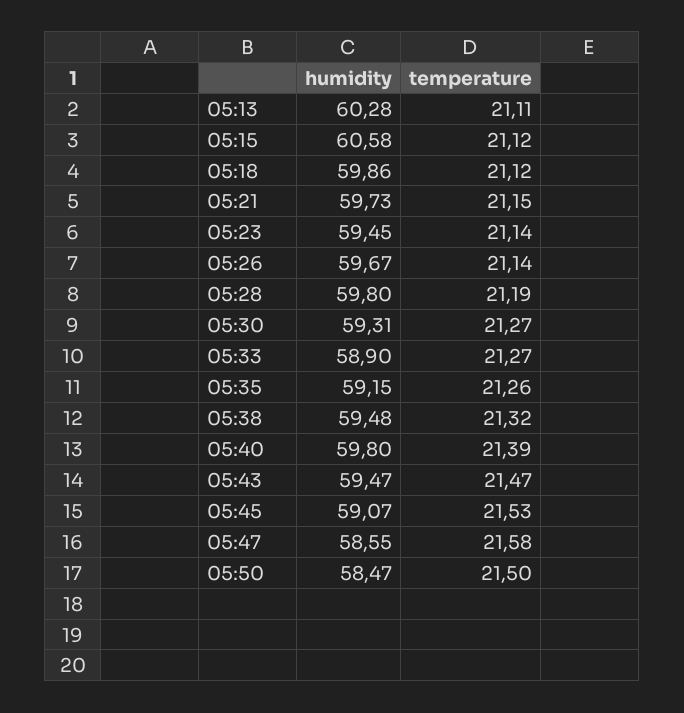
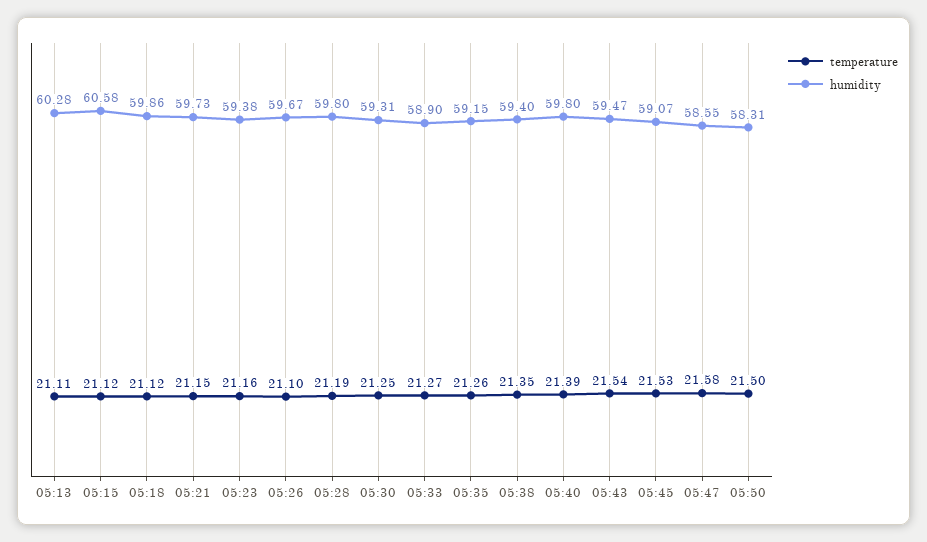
  {
    "humidity": {
      "05:13": 60.28,
      "05:15": 60.58,
      "05:18": 59.86,
      "05:21": 59.73,
-     "05:23": 59.45,
+     "05:23": 59.38,
      "05:26": 59.67,
      "05:28": 59.8,
      "05:30": 59.31,
      "05:33": 58.9,
      "05:35": 59.15,
-     "05:38": 59.48,
+     "05:38": 59.4,
      "05:40": 59.8,
      "05:43": 59.47,
      "05:45": 59.07,
      "05:47": 58.55,
-     "05:50": 58.47
+     "05:50": 58.31
    },
    "temperature": {
      "05:13": 21.11,
      "05:15": 21.12,
      "05:18": 21.12,
      "05:21": 21.15,
-     "05:23": 21.14,
+     "05:23": 21.16,
-     "05:26": 21.14,
+     "05:26": 21.1,
      "05:28": 21.19,
-     "05:30": 21.27,
+     "05:30": 21.25,
      "05:33": 21.27,
      "05:35": 21.26,
-     "05:38": 21.32,
+     "05:38": 21.35,
      "05:40": 21.39,
-     "05:43": 21.47,
+     "05:43": 21.54,
      "05:45": 21.53,
      "05:47": 21.58,
      "05:50": 21.5
    }
  }

